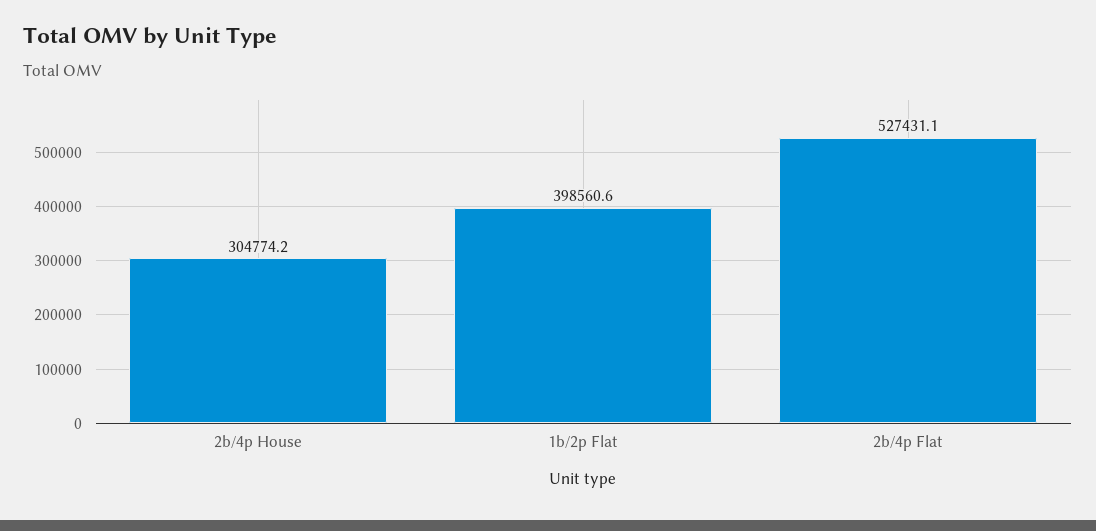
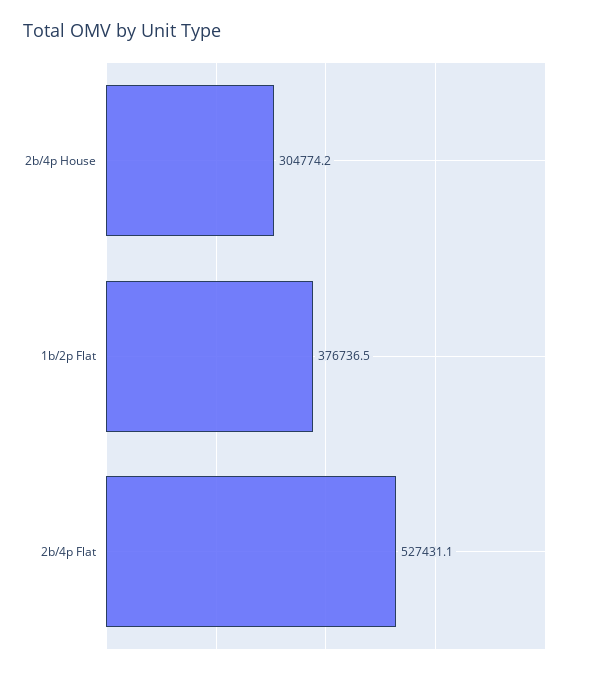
  {
    "2b/4p House": 304774.2,
-   "1b/2p Flat": 398560.6,
+   "1b/2p Flat": 376736.5,
    "2b/4p Flat": 527431.1
  }

